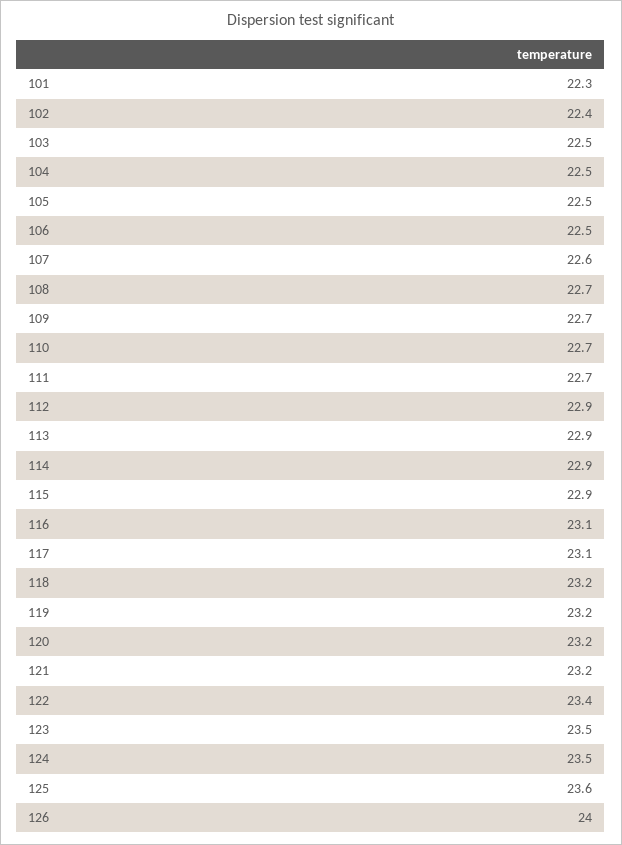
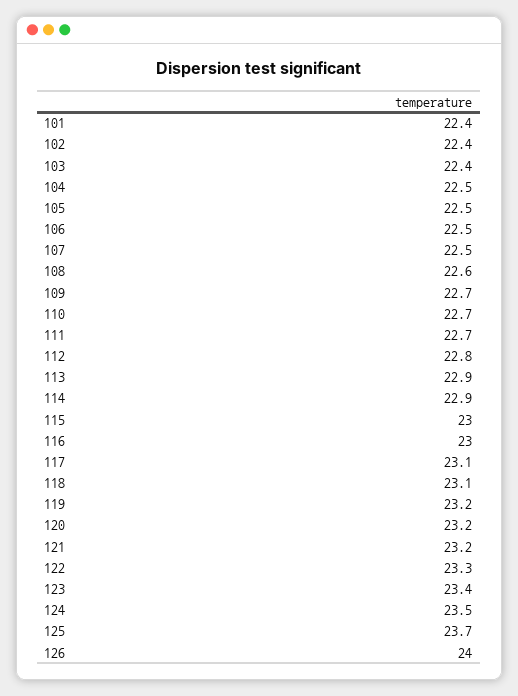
  {
-   "101": 22.3,
+   "101": 22.4,
    "102": 22.4,
-   "103": 22.5,
+   "103": 22.4,
    "104": 22.5,
    "105": 22.5,
    "106": 22.5,
-   "107": 22.6,
+   "107": 22.5,
-   "108": 22.7,
+   "108": 22.6,
    "109": 22.7,
    "110": 22.7,
    "111": 22.7,
-   "112": 22.9,
+   "112": 22.8,
    "113": 22.9,
    "114": 22.9,
-   "115": 22.9,
+   "115": 23,
-   "116": 23.1,
+   "116": 23,
    "117": 23.1,
-   "118": 23.2,
+   "118": 23.1,
    "119": 23.2,
    "120": 23.2,
    "121": 23.2,
-   "122": 23.4,
+   "122": 23.3,
-   "123": 23.5,
+   "123": 23.4,
    "124": 23.5,
-   "125": 23.6,
+   "125": 23.7,
    "126": 24
  }

